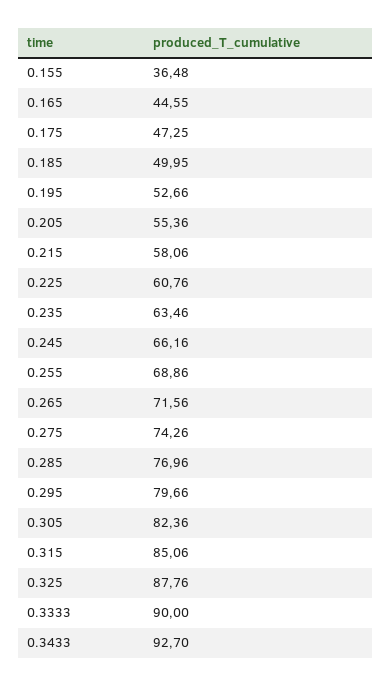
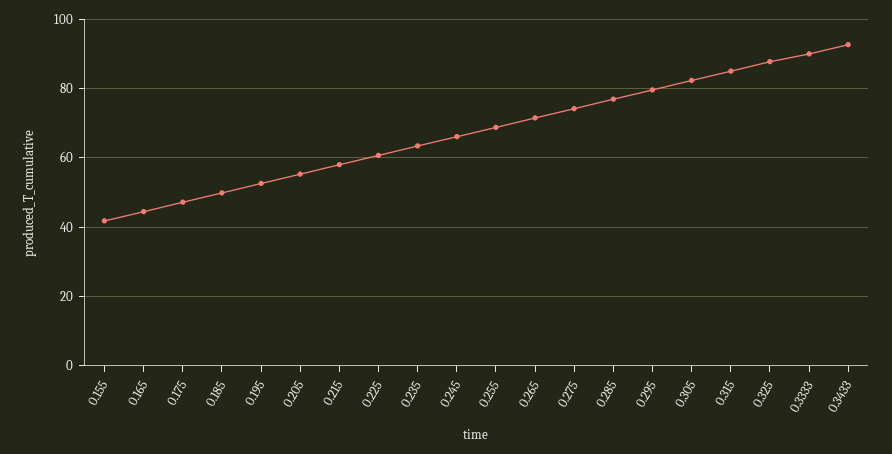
  {
-   "0.155": 36.48,
+   "0.155": 42,
    "0.165": 44.55,
    "0.175": 47.25,
    "0.185": 49.95,
    "0.195": 52.66,
    "0.205": 55.36,
    "0.215": 58.06,
    "0.225": 60.76,
    "0.235": 63.46,
    "0.245": 66.16,
    "0.255": 68.86,
    "0.265": 71.56,
    "0.275": 74.26,
    "0.285": 76.96,
    "0.295": 79.66,
    "0.305": 82.36,
    "0.315": 85.06,
    "0.325": 87.76,
    "0.3333": 90,
    "0.3433": 92.7
  }

